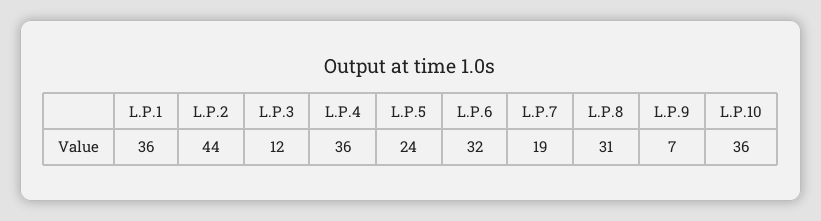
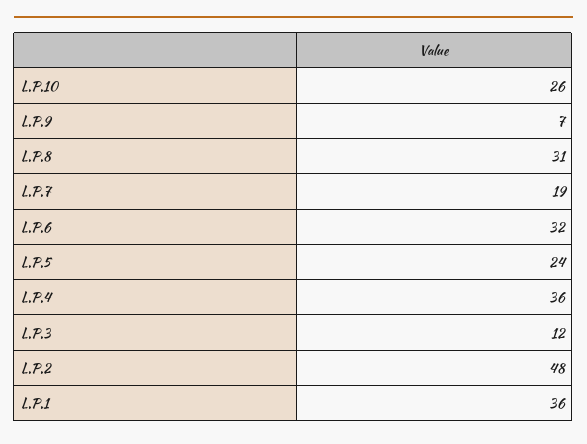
  {
    "L.P.1": 36,
-   "L.P.2": 44,
+   "L.P.2": 48,
    "L.P.3": 12,
    "L.P.4": 36,
    "L.P.5": 24,
    "L.P.6": 32,
    "L.P.7": 19,
    "L.P.8": 31,
    "L.P.9": 7,
-   "L.P.10": 36
+   "L.P.10": 26
  }

